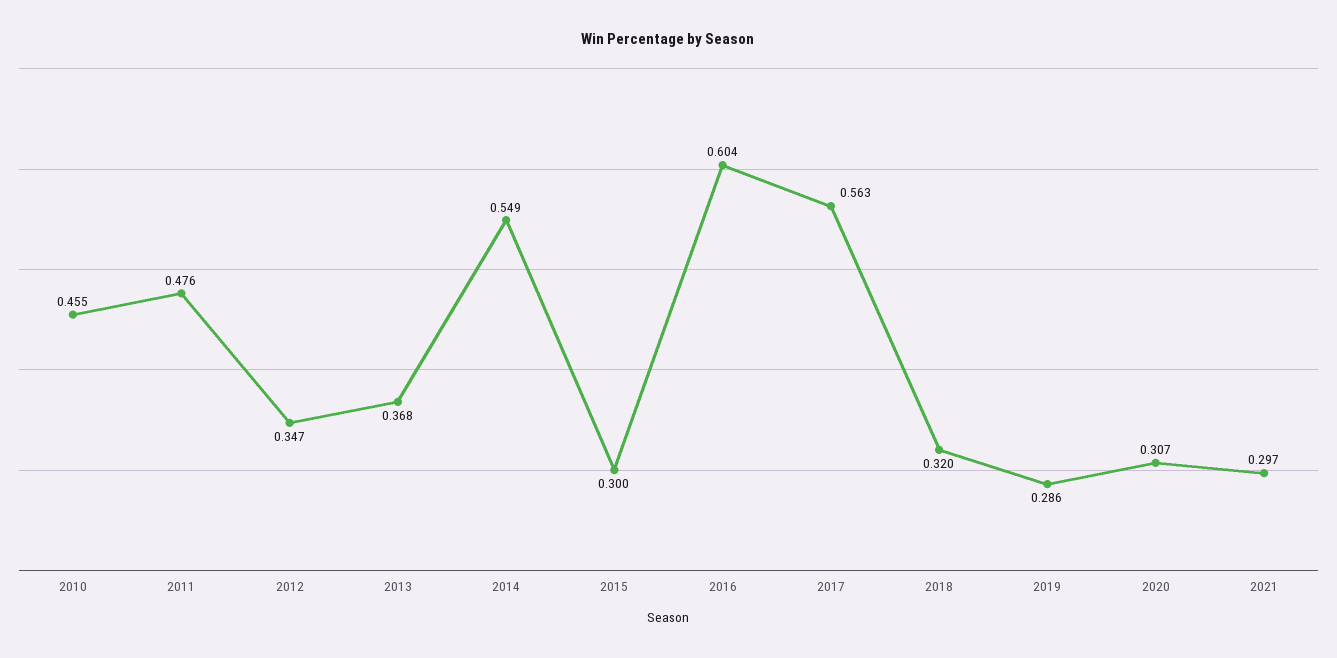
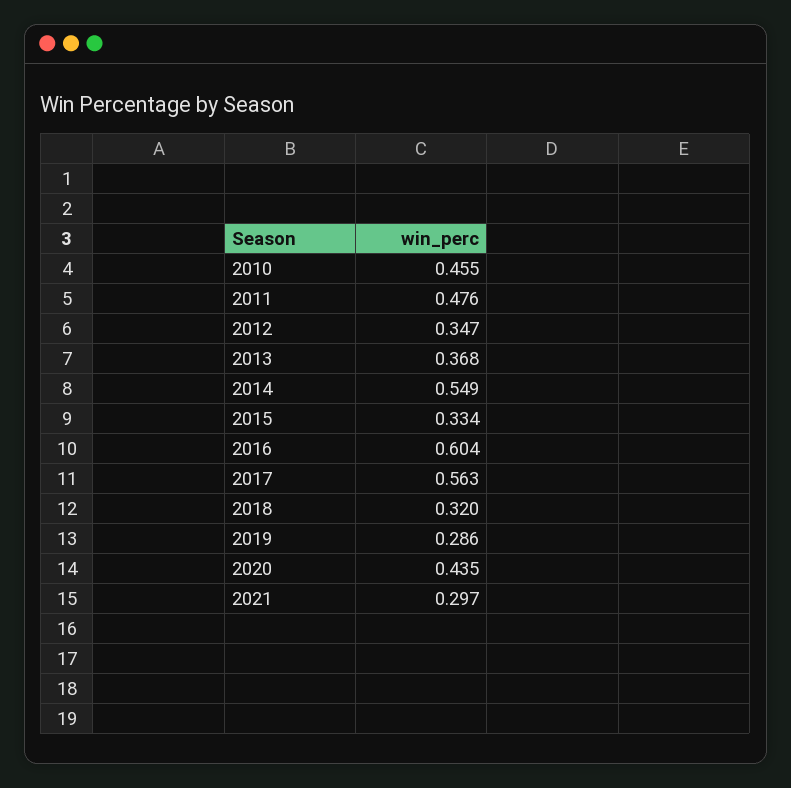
  {
    "2010": 0.455,
    "2011": 0.476,
    "2012": 0.347,
    "2013": 0.368,
    "2014": 0.549,
-   "2015": 0.3,
+   "2015": 0.334,
    "2016": 0.604,
    "2017": 0.563,
    "2018": 0.32,
    "2019": 0.286,
-   "2020": 0.307,
+   "2020": 0.435,
    "2021": 0.297
  }

